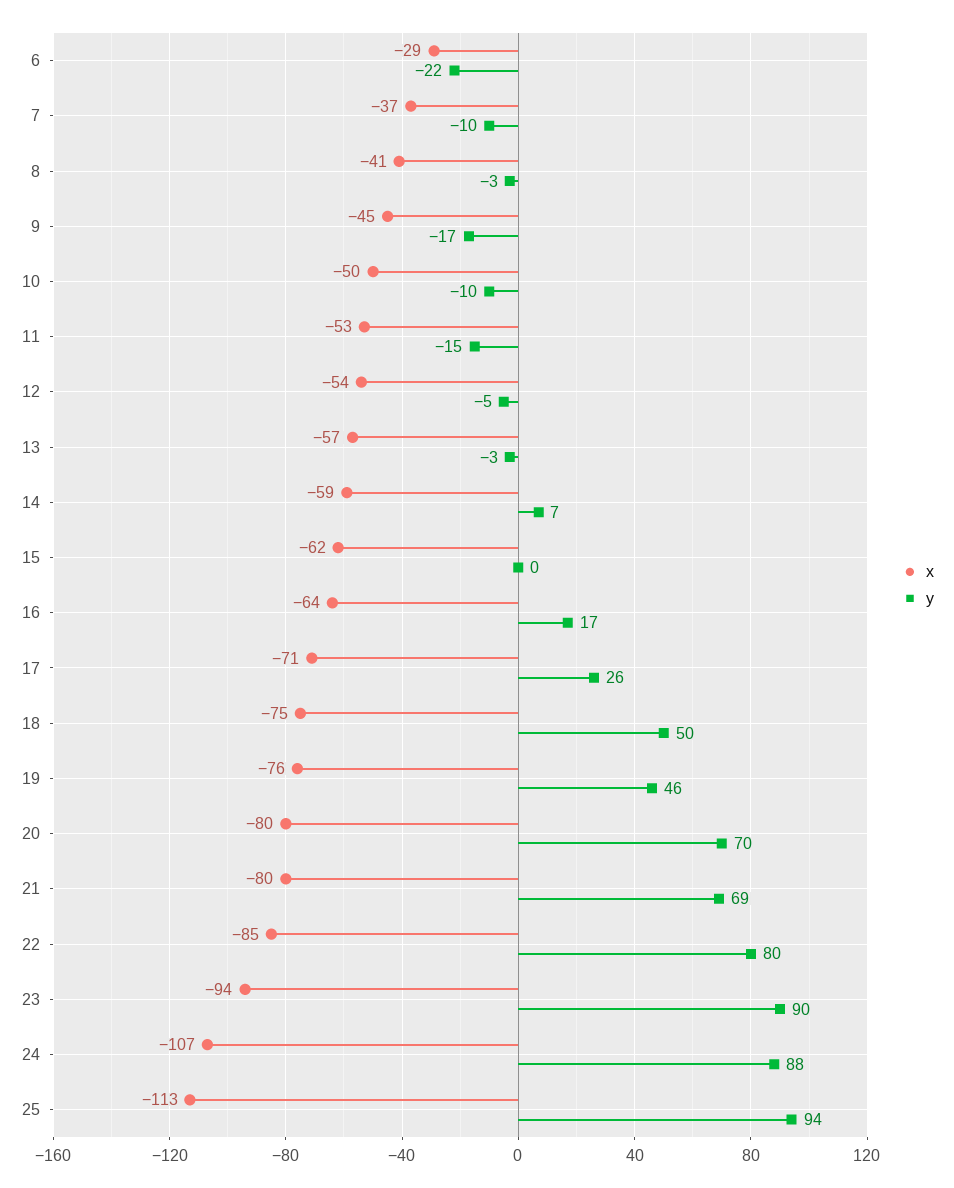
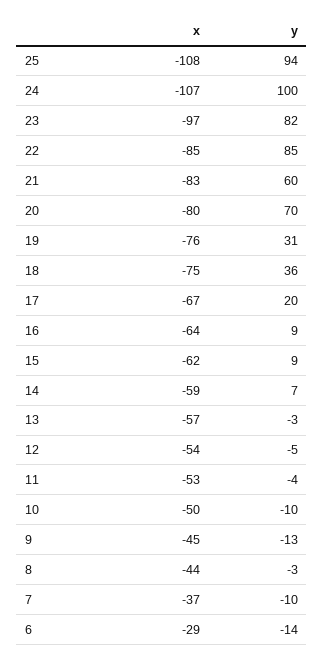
  {
    "x": {
      "6": -29,
      "7": -37,
-     "8": -41,
+     "8": -44,
      "9": -45,
      "10": -50,
      "11": -53,
      "12": -54,
      "13": -57,
      "14": -59,
      "15": -62,
      "16": -64,
-     "17": -71,
+     "17": -67,
      "18": -75,
      "19": -76,
      "20": -80,
-     "21": -80,
+     "21": -83,
      "22": -85,
-     "23": -94,
+     "23": -97,
      "24": -107,
-     "25": -113
+     "25": -108
    },
    "y": {
-     "6": -22,
+     "6": -14,
      "7": -10,
      "8": -3,
-     "9": -17,
+     "9": -13,
      "10": -10,
-     "11": -15,
+     "11": -4,
      "12": -5,
      "13": -3,
      "14": 7,
-     "15": 0,
+     "15": 9,
-     "16": 17,
+     "16": 9,
-     "17": 26,
+     "17": 20,
-     "18": 50,
+     "18": 36,
-     "19": 46,
+     "19": 31,
      "20": 70,
-     "21": 69,
+     "21": 60,
-     "22": 80,
+     "22": 85,
-     "23": 90,
+     "23": 82,
-     "24": 88,
+     "24": 100,
      "25": 94
    }
  }

